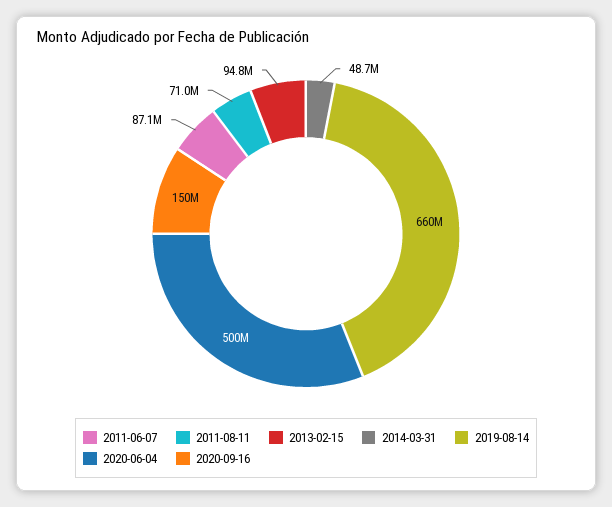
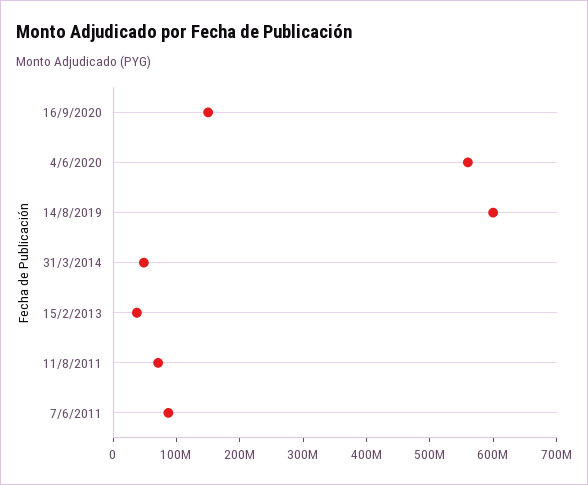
  {
    "2011-06-07": 87100000,
    "2011-08-11": 71000000,
-   "2013-02-15": 94800000,
+   "2013-02-15": 40000000,
    "2014-03-31": 48700000,
-   "2019-08-14": 660000000,
+   "2019-08-14": 600000000,
-   "2020-06-04": 500000000,
+   "2020-06-04": 560000000,
    "2020-09-16": 150000000
  }

